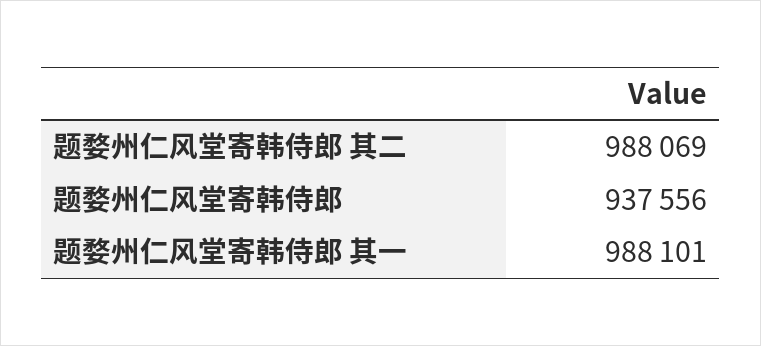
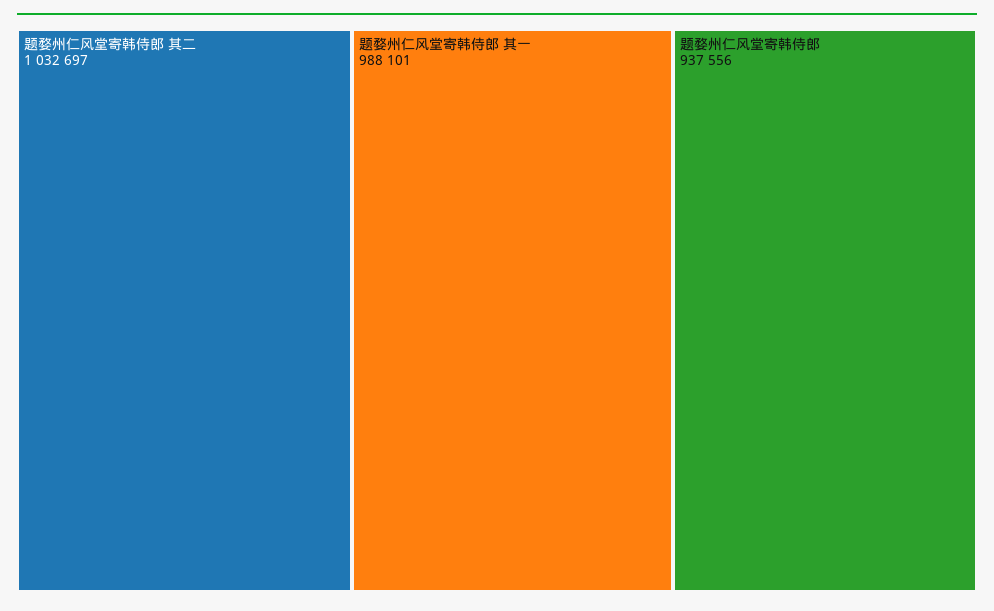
  {
-   "题婺州仁风堂寄韩侍郎 其二": 988069,
+   "题婺州仁风堂寄韩侍郎 其二": 1032697,
    "题婺州仁风堂寄韩侍郎": 937556,
    "题婺州仁风堂寄韩侍郎 其一": 988101
  }

